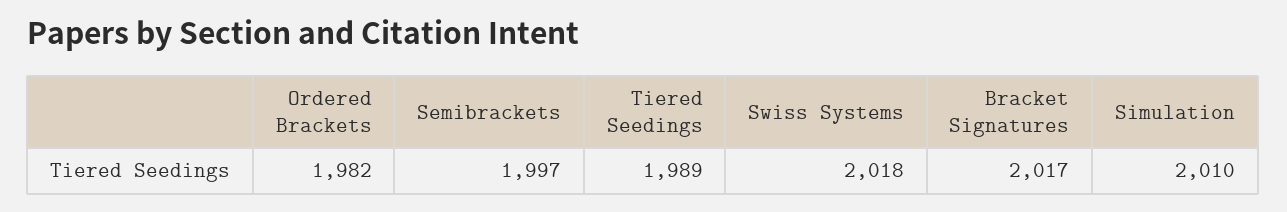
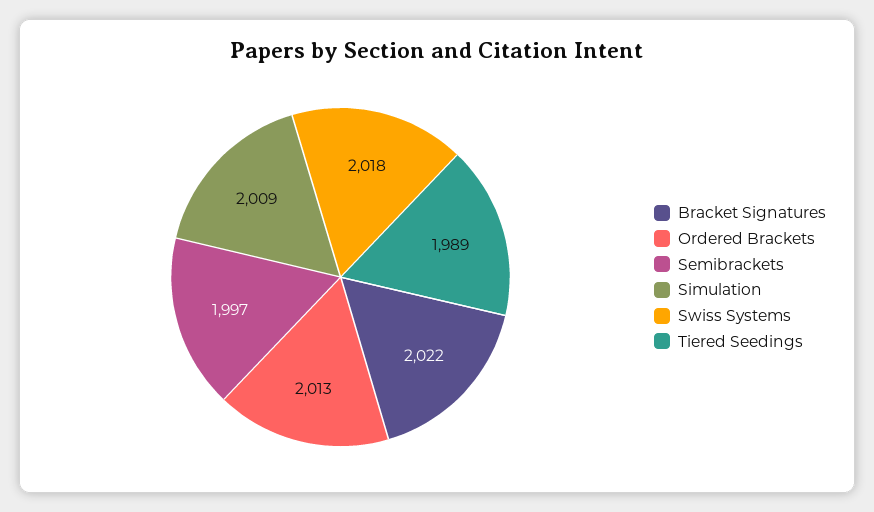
  {
-   "Ordered Brackets": 1982,
+   "Ordered Brackets": 2013,
    "Semibrackets": 1997,
    "Tiered Seedings": 1989,
    "Swiss Systems": 2018,
-   "Bracket Signatures": 2017,
+   "Bracket Signatures": 2022,
-   "Simulation": 2010
+   "Simulation": 2009
  }

